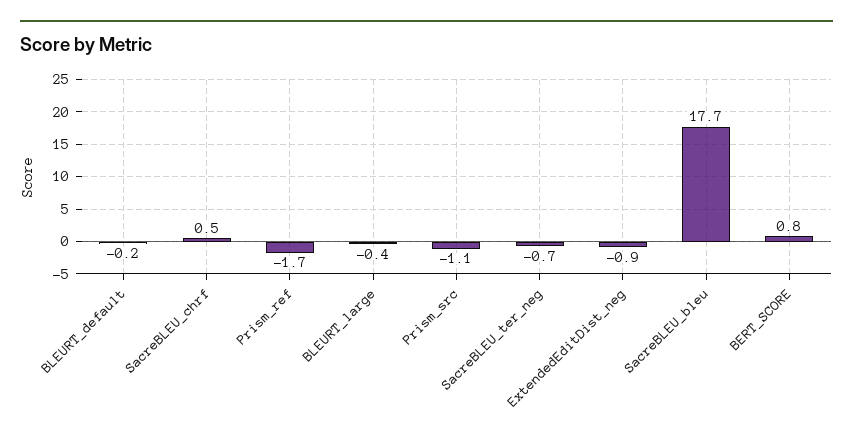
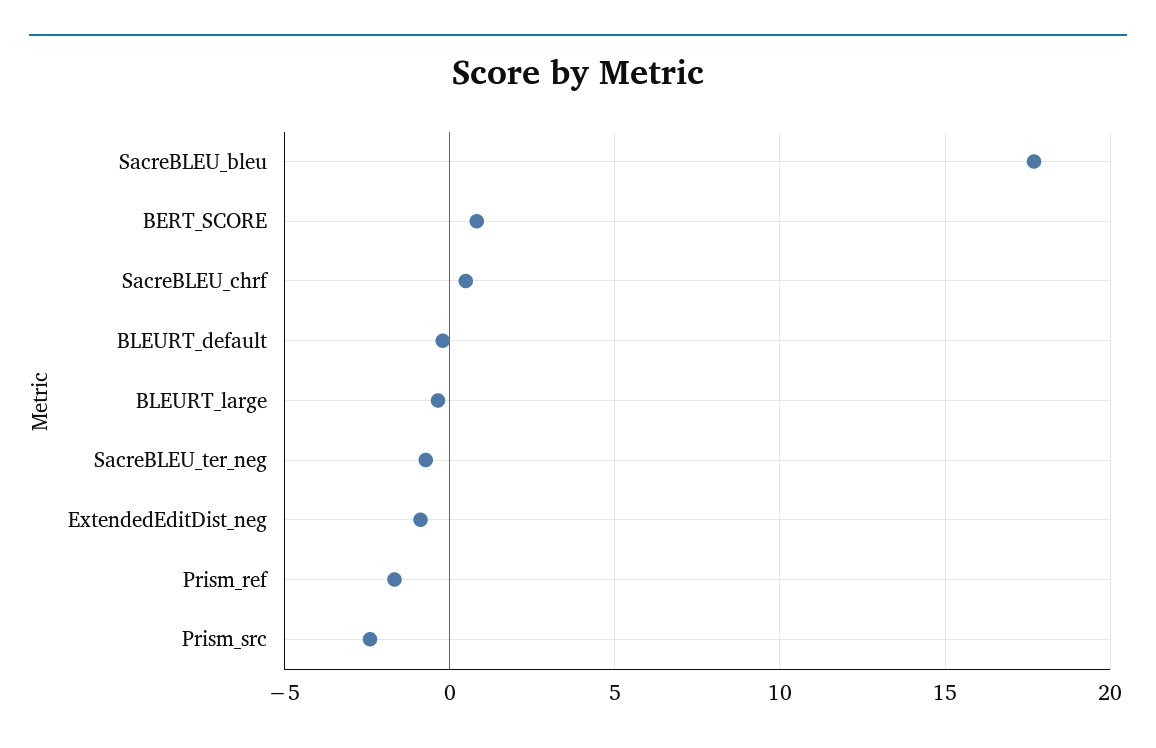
  {
    "BLEURT_default": -0.2,
    "SacreBLEU_chrf": 0.5,
    "Prism_ref": -1.7,
    "BLEURT_large": -0.4,
-   "Prism_src": -1.1,
+   "Prism_src": -2.5,
    "SacreBLEU_ter_neg": -0.7,
    "ExtendedEditDist_neg": -0.9,
    "SacreBLEU_bleu": 17.7,
    "BERT_SCORE": 0.8
  }

